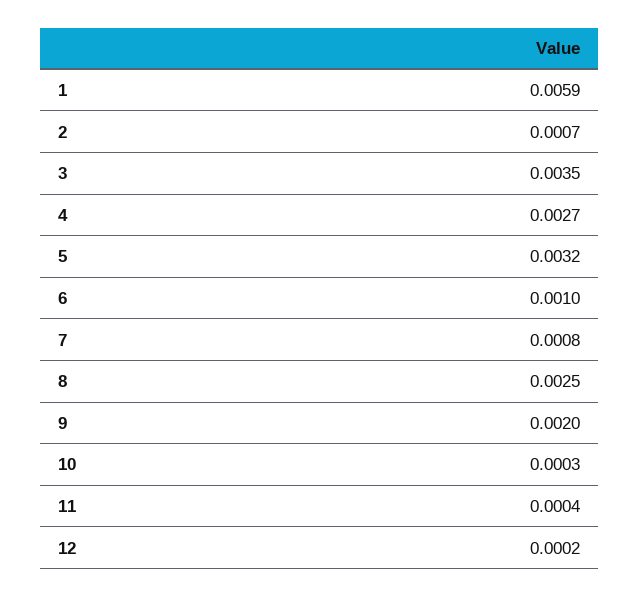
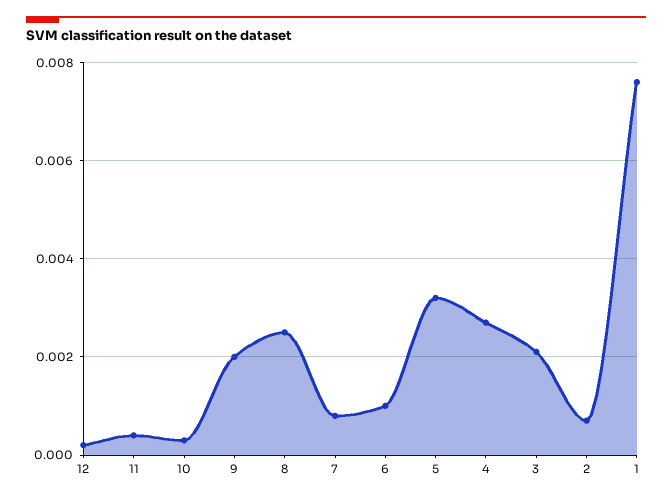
  {
-   "1": 0.0059,
+   "1": 0.0075,
    "2": 0.0007,
-   "3": 0.0035,
+   "3": 0.002,
    "4": 0.0027,
    "5": 0.0032,
    "6": 0.001,
    "7": 0.0008,
    "8": 0.0025,
    "9": 0.002,
    "10": 0.0003,
    "11": 0.0004,
    "12": 0.0002
  }

